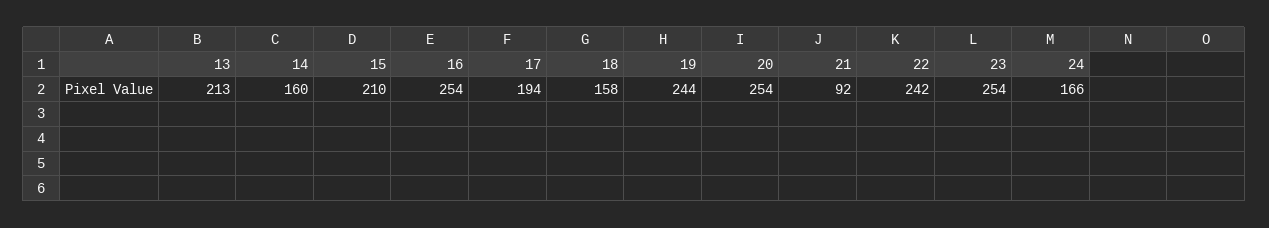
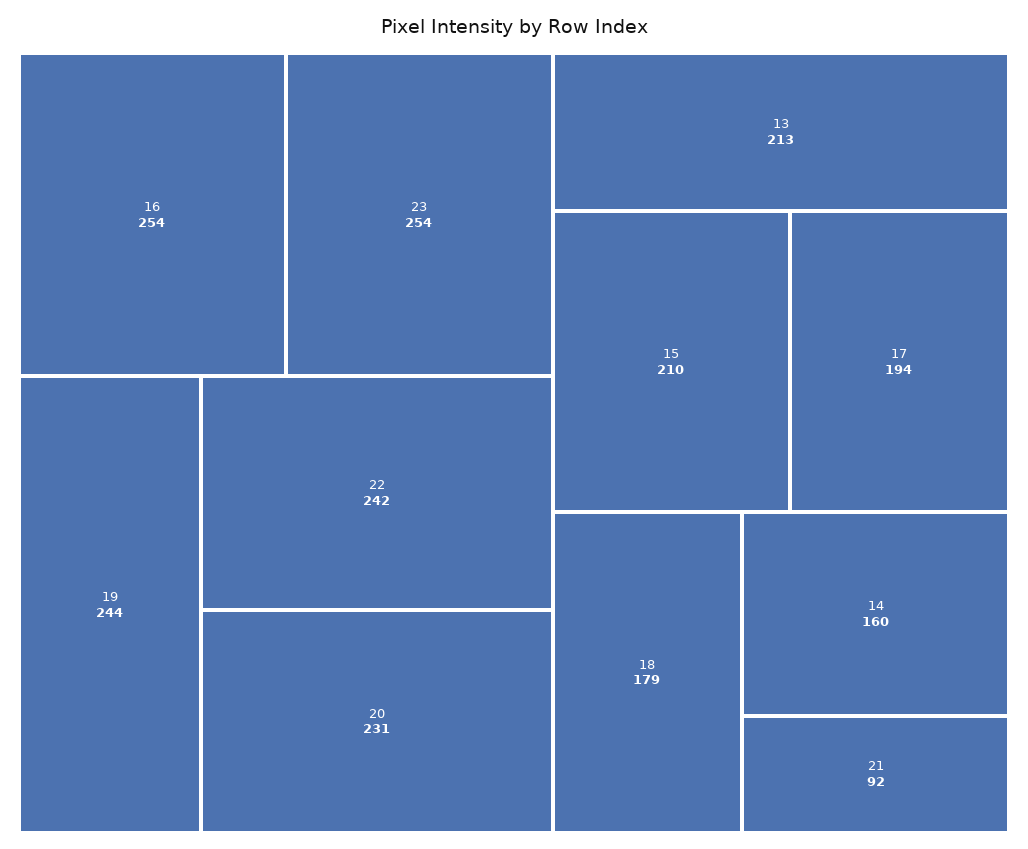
  {
    "13": 213,
    "14": 160,
    "15": 210,
    "16": 254,
    "17": 194,
-   "18": 158,
+   "18": 179,
    "19": 244,
-   "20": 254,
+   "20": 231,
    "21": 92,
    "22": 242,
-   "23": 254,
+   "23": 254
-   "24": 166
  }

